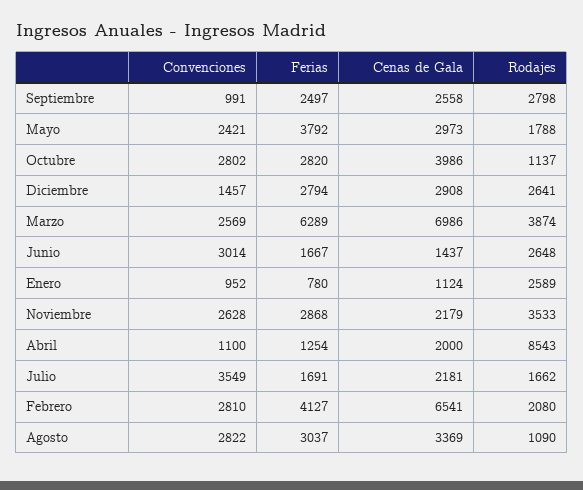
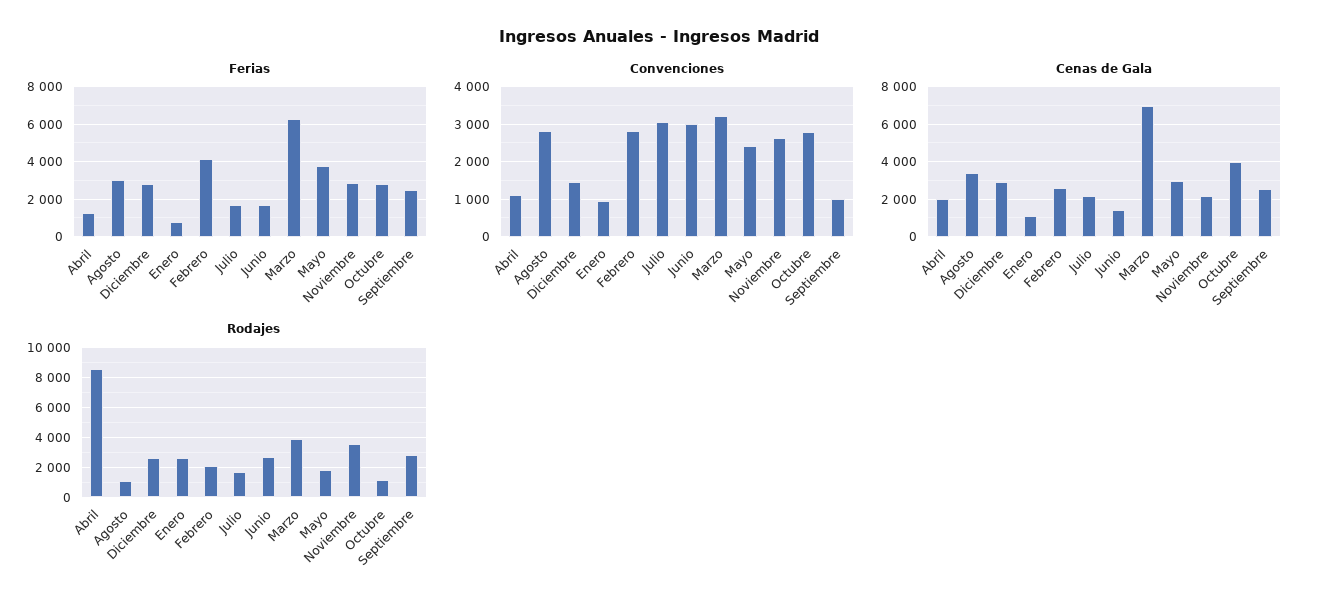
  {
    "Convenciones": {
      "Septiembre": 991,
      "Mayo": 2421,
      "Octubre": 2802,
      "Diciembre": 1457,
-     "Marzo": 2569,
+     "Marzo": 3200,
      "Junio": 3014,
      "Enero": 952,
      "Noviembre": 2628,
      "Abril": 1100,
-     "Julio": 3549,
+     "Julio": 3000,
      "Febrero": 2810,
      "Agosto": 2822
    },
    "Ferias": {
      "Septiembre": 2497,
      "Mayo": 3792,
      "Octubre": 2820,
      "Diciembre": 2794,
      "Marzo": 6289,
      "Junio": 1667,
      "Enero": 780,
      "Noviembre": 2868,
      "Abril": 1254,
      "Julio": 1691,
      "Febrero": 4127,
      "Agosto": 3037
    },
    "Cenas de Gala": {
      "Septiembre": 2558,
      "Mayo": 2973,
      "Octubre": 3986,
      "Diciembre": 2908,
      "Marzo": 6986,
      "Junio": 1437,
      "Enero": 1124,
      "Noviembre": 2179,
      "Abril": 2000,
      "Julio": 2181,
-     "Febrero": 6541,
+     "Febrero": 2500,
      "Agosto": 3369
    },
    "Rodajes": {
      "Septiembre": 2798,
      "Mayo": 1788,
      "Octubre": 1137,
      "Diciembre": 2641,
      "Marzo": 3874,
      "Junio": 2648,
      "Enero": 2589,
      "Noviembre": 3533,
      "Abril": 8543,
      "Julio": 1662,
      "Febrero": 2080,
      "Agosto": 1090
    }
  }

